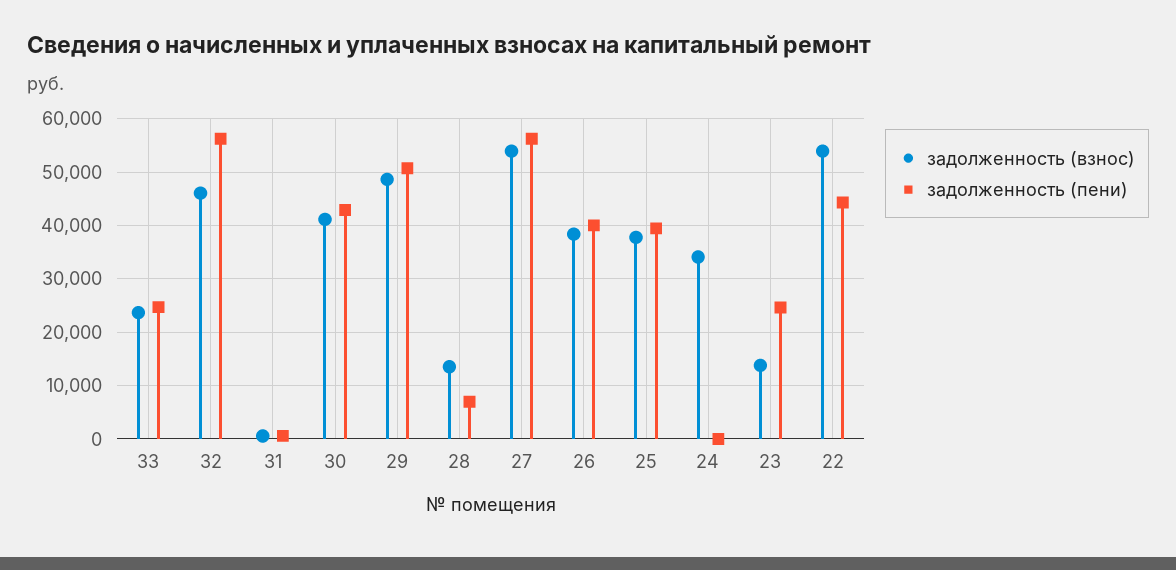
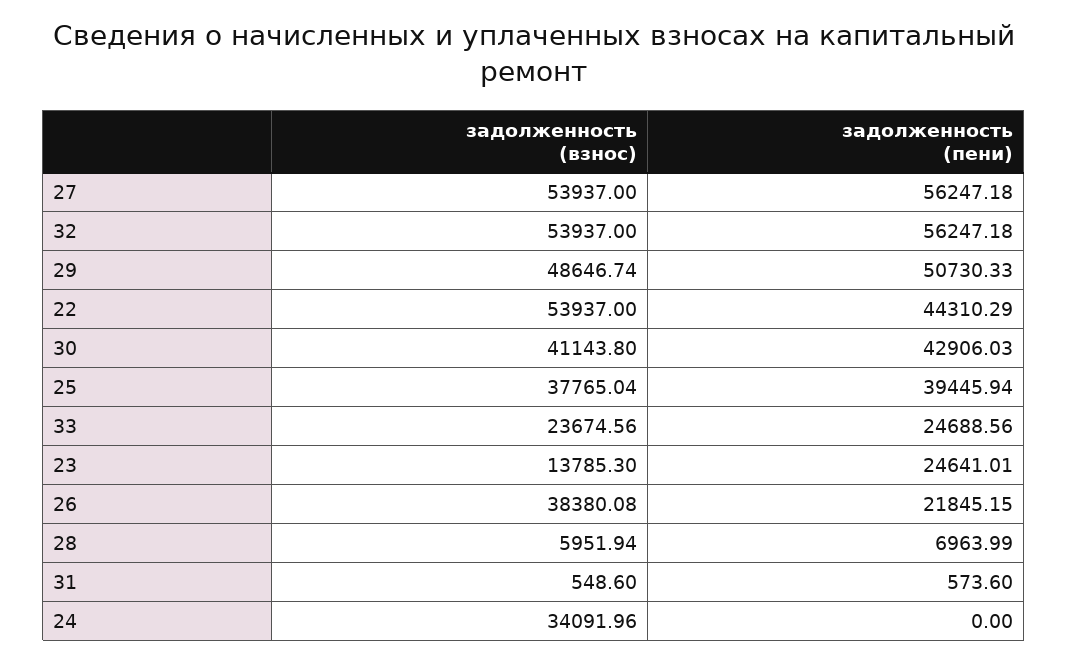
  {
    "задолженность (взнос)": {
      "33": 23674.56,
-     "32": 46000,
+     "32": 53937,
      "31": 548.6,
      "30": 41143.8,
      "29": 48646.74,
-     "28": 14000,
+     "28": 5951.94,
      "27": 53937,
      "26": 38380.08,
      "25": 37765.04,
      "24": 34091.96,
      "23": 13785.3,
      "22": 53937
    },
    "задолженность (пени)": {
      "33": 24688.56,
      "32": 56247.18,
      "31": 573.6,
      "30": 42906.03,
      "29": 50730.33,
      "28": 6963.99,
      "27": 56247.18,
-     "26": 40000,
+     "26": 21845.15,
      "25": 39445.94,
      "24": 0,
      "23": 24641.01,
      "22": 44310.29
    }
  }

